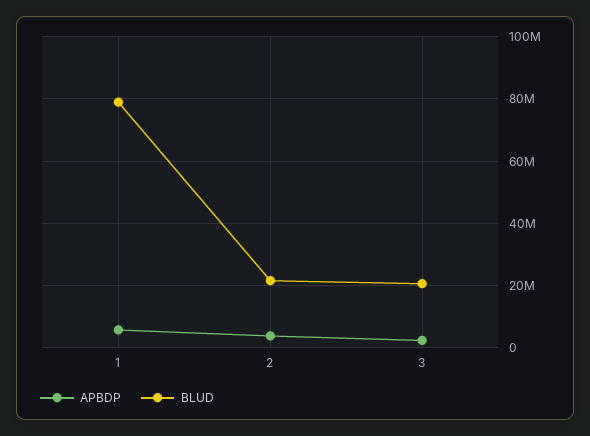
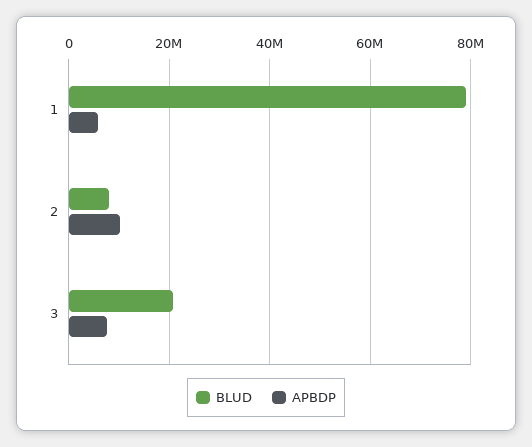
  {
    "APBDP": {
      "1": 6000000,
-     "2": 4000000,
+     "2": 10000000,
-     "3": 2000000
+     "3": 8000000
    },
    "BLUD": {
      "1": 78000000,
-     "2": 22000000,
+     "2": 8000000,
      "3": 20000000
    }
  }

